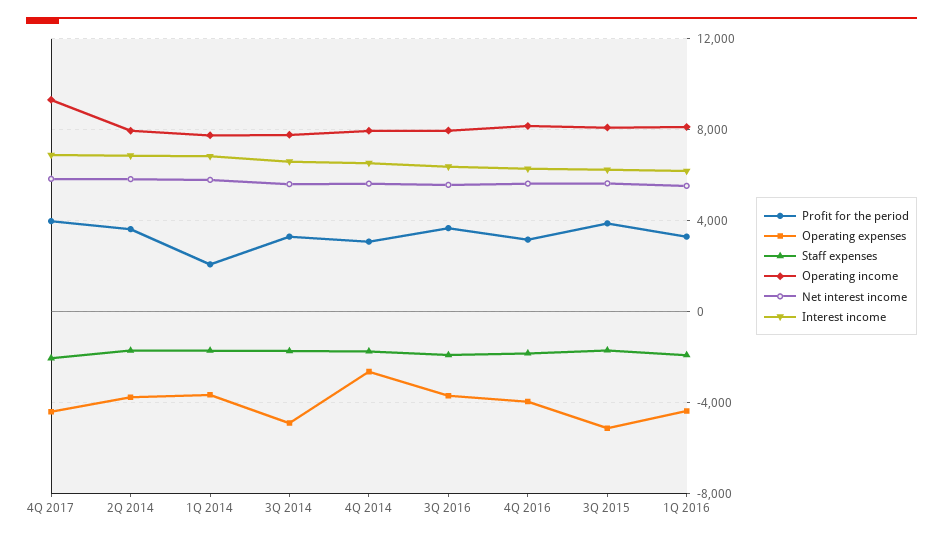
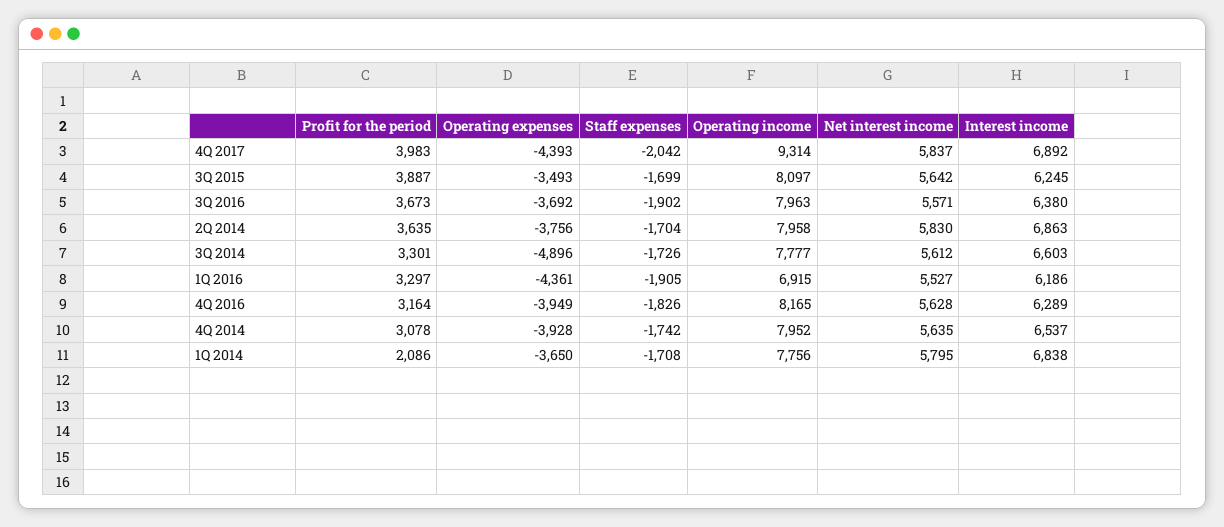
  {
    "Profit for the period": {
      "4Q 2017": 3983,
      "2Q 2014": 3635,
      "1Q 2014": 2086,
      "3Q 2014": 3301,
      "4Q 2014": 3078,
      "3Q 2016": 3673,
      "4Q 2016": 3164,
      "3Q 2015": 3887,
      "1Q 2016": 3297
    },
    "Operating expenses": {
      "4Q 2017": -4393,
      "2Q 2014": -3756,
      "1Q 2014": -3650,
      "3Q 2014": -4896,
-     "4Q 2014": -2500,
+     "4Q 2014": -3928,
      "3Q 2016": -3692,
      "4Q 2016": -3949,
-     "3Q 2015": -5000,
+     "3Q 2015": -3493,
      "1Q 2016": -4361
    },
    "Staff expenses": {
      "4Q 2017": -2042,
      "2Q 2014": -1704,
      "1Q 2014": -1708,
      "3Q 2014": -1726,
      "4Q 2014": -1742,
      "3Q 2016": -1902,
      "4Q 2016": -1826,
      "3Q 2015": -1699,
      "1Q 2016": -1905
    },
    "Operating income": {
      "4Q 2017": 9314,
      "2Q 2014": 7958,
      "1Q 2014": 7756,
      "3Q 2014": 7777,
      "4Q 2014": 7952,
      "3Q 2016": 7963,
      "4Q 2016": 8165,
      "3Q 2015": 8097,
-     "1Q 2016": 8000
+     "1Q 2016": 6915
    },
    "Net interest income": {
      "4Q 2017": 5837,
      "2Q 2014": 5830,
      "1Q 2014": 5795,
      "3Q 2014": 5612,
      "4Q 2014": 5635,
      "3Q 2016": 5571,
      "4Q 2016": 5628,
      "3Q 2015": 5642,
      "1Q 2016": 5527
    },
    "Interest income": {
      "4Q 2017": 6892,
      "2Q 2014": 6863,
      "1Q 2014": 6838,
      "3Q 2014": 6603,
      "4Q 2014": 6537,
      "3Q 2016": 6380,
      "4Q 2016": 6289,
      "3Q 2015": 6245,
      "1Q 2016": 6186
    }
  }

